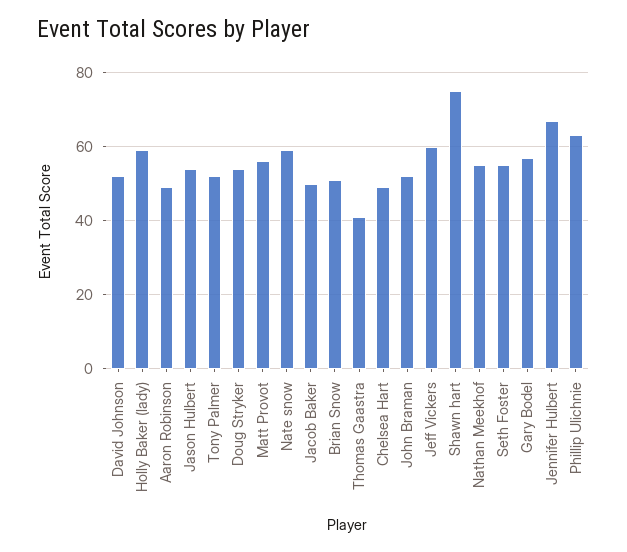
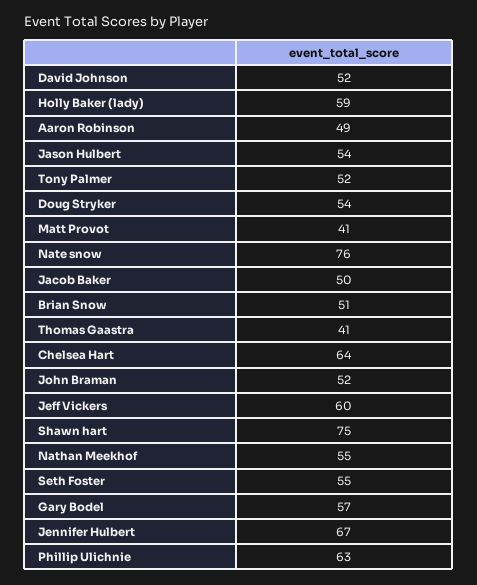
  {
    "David Johnson": 52,
    "Holly Baker (lady)": 59,
    "Aaron Robinson": 49,
    "Jason Hulbert": 54,
    "Tony Palmer": 52,
    "Doug Stryker": 54,
-   "Matt Provot": 55,
+   "Matt Provot": 41,
-   "Nate snow": 60,
+   "Nate snow": 76,
    "Jacob Baker": 50,
    "Brian Snow": 51,
    "Thomas Gaastra": 41,
-   "Chelsea Hart": 50,
+   "Chelsea Hart": 64,
    "John Braman": 52,
    "Jeff Vickers": 60,
    "Shawn hart": 75,
    "Nathan Meekhof": 55,
    "Seth Foster": 55,
    "Gary Bodel": 57,
    "Jennifer Hulbert": 67,
    "Phillip Ulichnie": 63
  }

